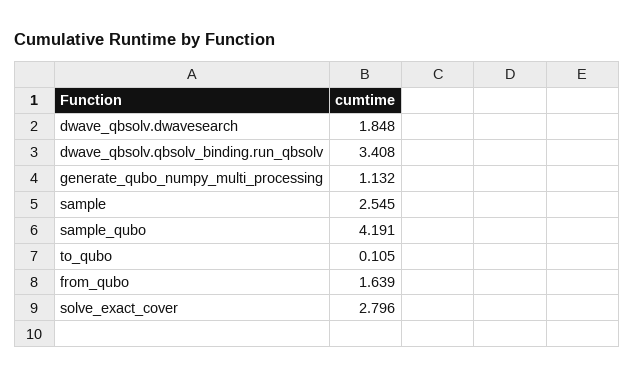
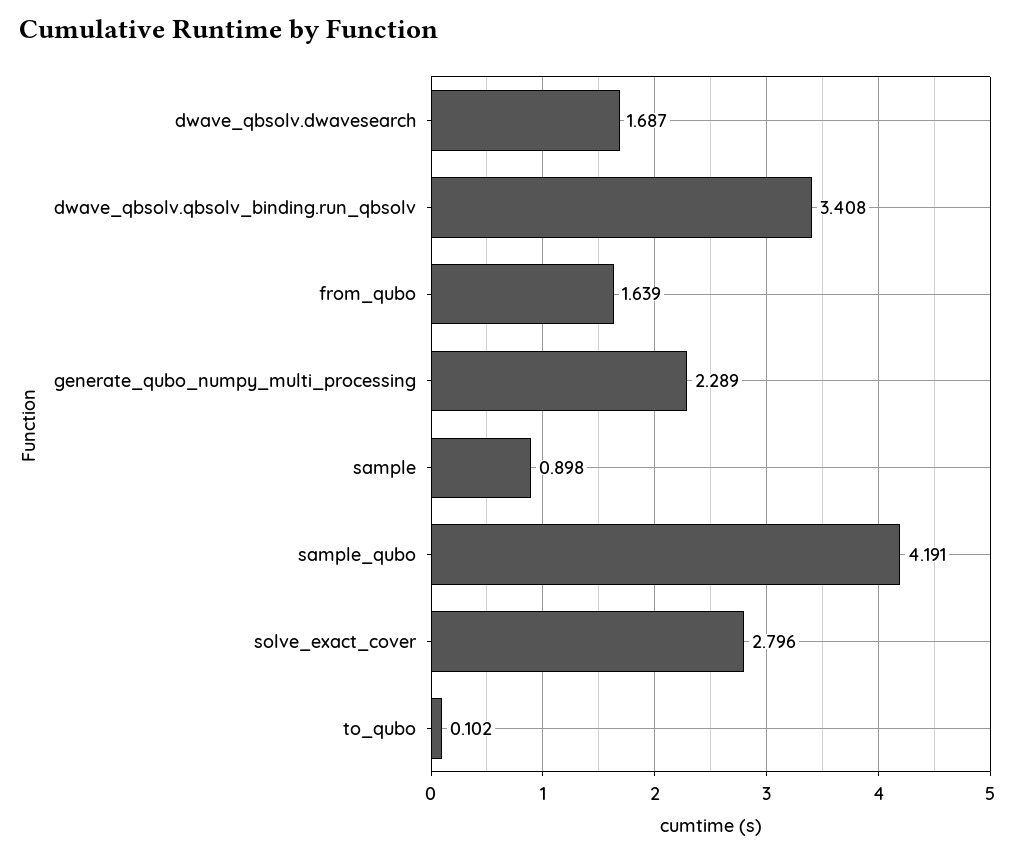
  {
-   "dwave_qbsolv.dwavesearch": 1.848,
+   "dwave_qbsolv.dwavesearch": 1.687,
    "dwave_qbsolv.qbsolv_binding.run_qbsolv": 3.408,
-   "generate_qubo_numpy_multi_processing": 1.132,
+   "generate_qubo_numpy_multi_processing": 2.289,
-   "sample": 2.545,
+   "sample": 0.898,
    "sample_qubo": 4.191,
-   "to_qubo": 0.105,
+   "to_qubo": 0.102,
    "from_qubo": 1.639,
    "solve_exact_cover": 2.796
  }

